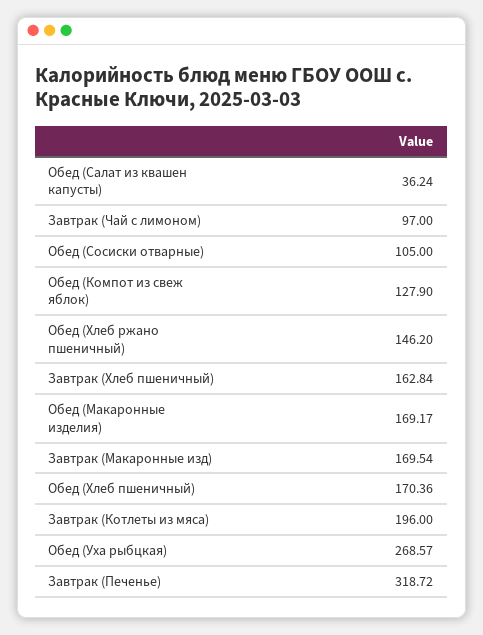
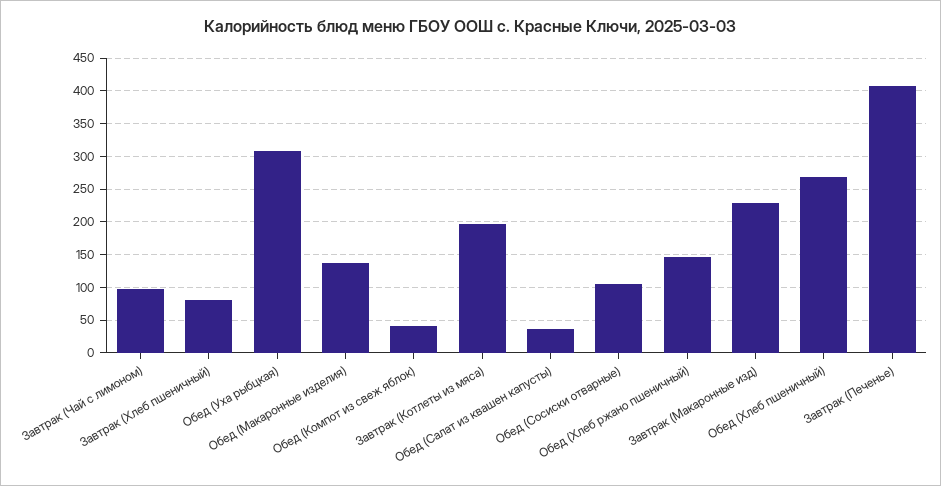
  {
    "Обед (Салат из квашен капусты)": 36.24,
    "Завтрак (Чай с лимоном)": 97,
    "Обед (Сосиски отварные)": 105,
-   "Обед (Компот из свеж яблок)": 127.9,
+   "Обед (Компот из свеж яблок)": 40,
    "Обед (Хлеб ржано пшеничный)": 146.2,
-   "Завтрак (Хлеб пшеничный)": 162.84,
+   "Завтрак (Хлеб пшеничный)": 80,
-   "Обед (Макаронные изделия)": 169.17,
+   "Обед (Макаронные изделия)": 140,
-   "Завтрак (Макаронные изд)": 169.54,
+   "Завтрак (Макаронные изд)": 230,
-   "Обед (Хлеб пшеничный)": 170.36,
+   "Обед (Хлеб пшеничный)": 270,
    "Завтрак (Котлеты из мяса)": 196,
-   "Обед (Уха рыбцкая)": 268.57,
+   "Обед (Уха рыбцкая)": 310,
-   "Завтрак (Печенье)": 318.72
+   "Завтрак (Печенье)": 410
  }

